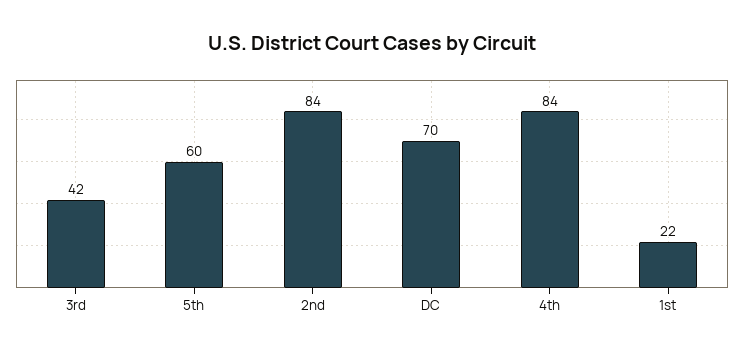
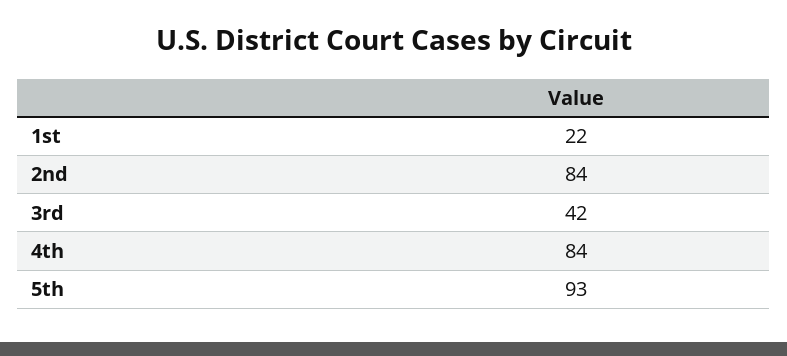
  {
    "3rd": 42,
-   "5th": 60,
+   "5th": 93,
    "2nd": 84,
-   "DC": 70,
    "4th": 84,
    "1st": 22
  }

